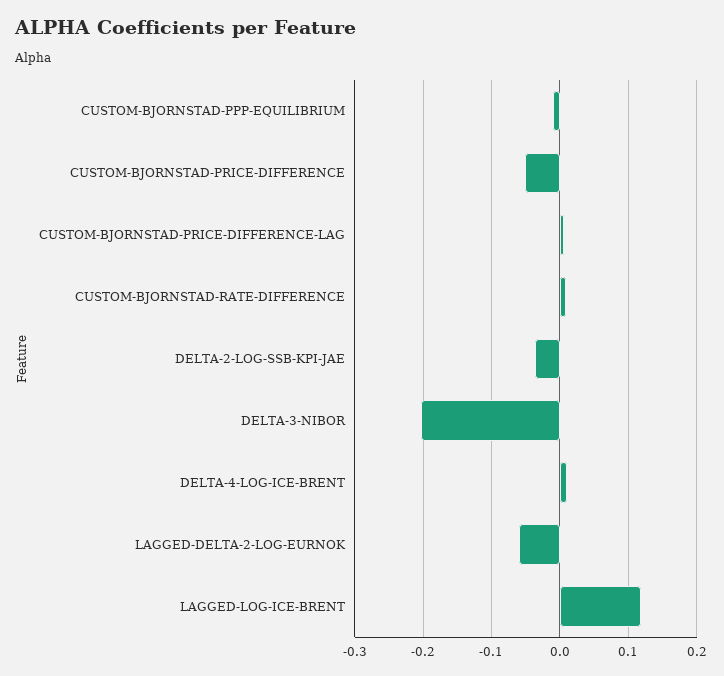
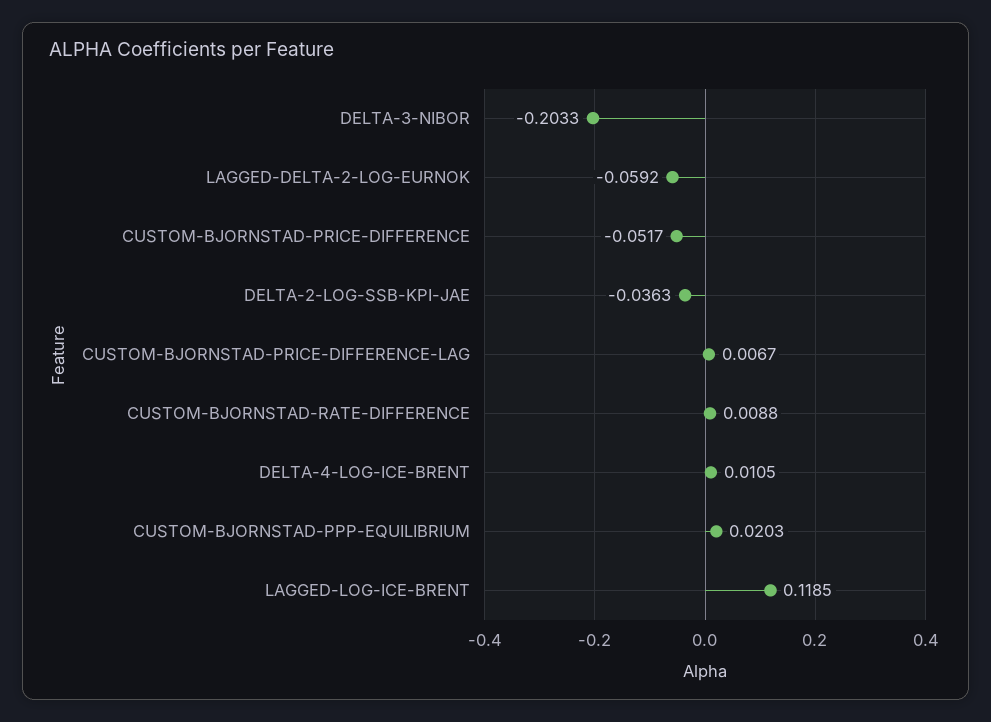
  {
-   "CUSTOM-BJORNSTAD-PPP-EQUILIBRIUM": -0.01,
+   "CUSTOM-BJORNSTAD-PPP-EQUILIBRIUM": 0.0203,
    "CUSTOM-BJORNSTAD-PRICE-DIFFERENCE": -0.0517,
    "CUSTOM-BJORNSTAD-PRICE-DIFFERENCE-LAG": 0.0067,
    "CUSTOM-BJORNSTAD-RATE-DIFFERENCE": 0.0088,
    "DELTA-2-LOG-SSB-KPI-JAE": -0.0363,
    "DELTA-3-NIBOR": -0.2033,
    "DELTA-4-LOG-ICE-BRENT": 0.0105,
    "LAGGED-DELTA-2-LOG-EURNOK": -0.0592,
    "LAGGED-LOG-ICE-BRENT": 0.1185
  }

